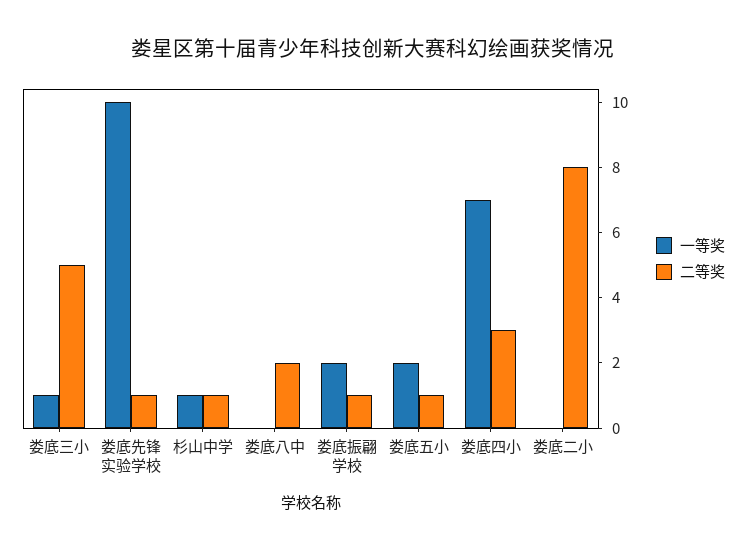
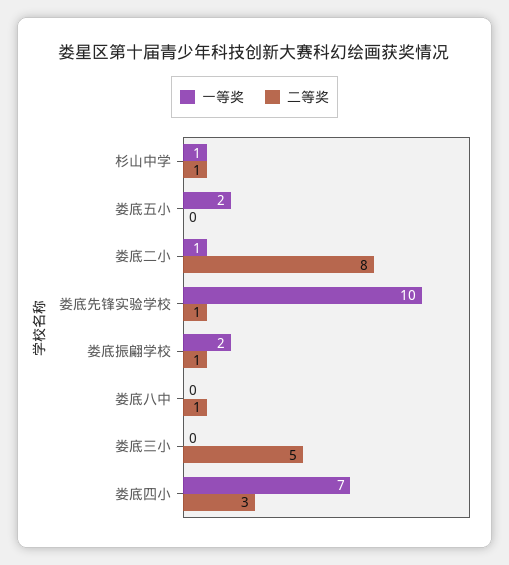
  {
    "一等奖": {
-     "娄底三小": 1,
+     "娄底三小": 0,
      "娄底先锋实验学校": 10,
      "杉山中学": 1,
      "娄底八中": 0,
      "娄底振翩学校": 2,
      "娄底五小": 2,
      "娄底四小": 7,
-     "娄底二小": 0
+     "娄底二小": 1
    },
    "二等奖": {
      "娄底三小": 5,
      "娄底先锋实验学校": 1,
      "杉山中学": 1,
-     "娄底八中": 2,
+     "娄底八中": 1,
      "娄底振翩学校": 1,
-     "娄底五小": 1,
+     "娄底五小": 0,
      "娄底四小": 3,
      "娄底二小": 8
    }
  }

